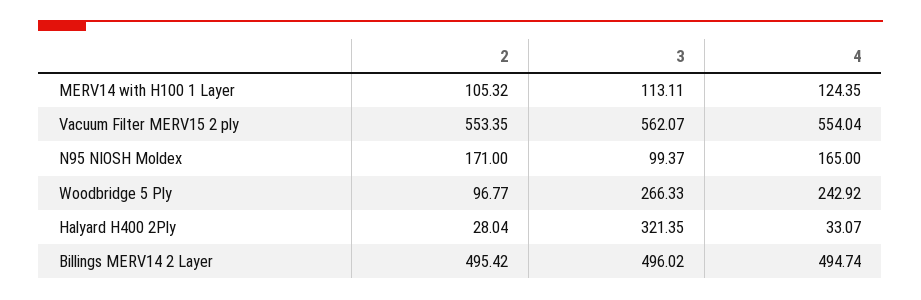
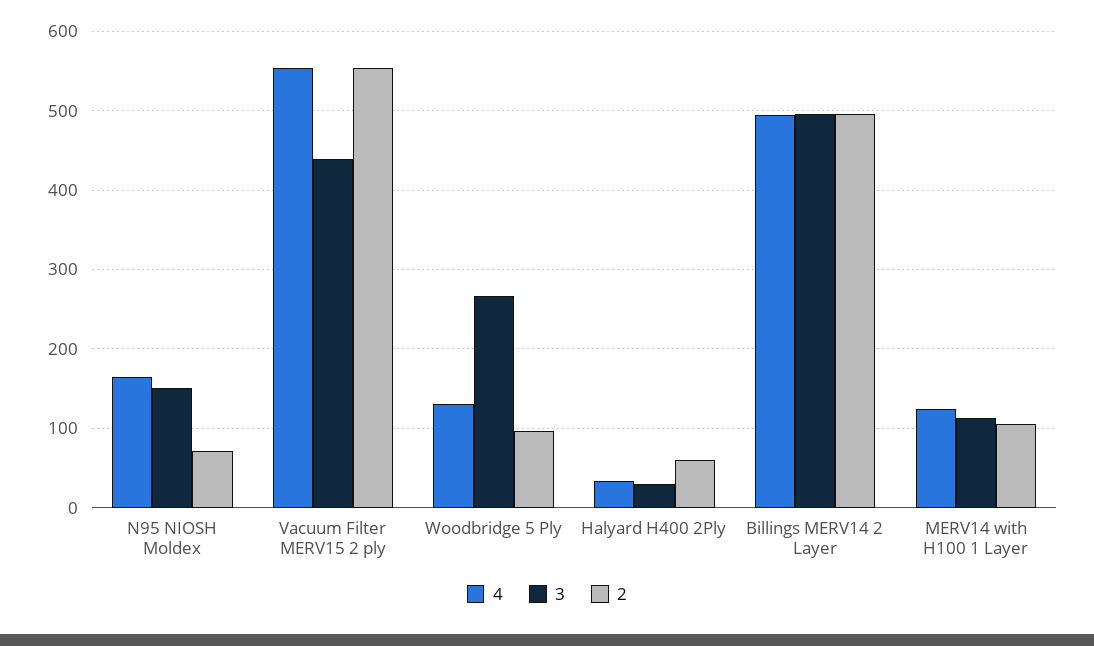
  {
    "2": {
      "MERV14 with H100 1 Layer": 105.32,
      "Vacuum Filter MERV15 2 ply": 553.35,
-     "N95 NIOSH Moldex": 171,
+     "N95 NIOSH Moldex": 70,
      "Woodbridge 5 Ply": 96.77,
-     "Halyard H400 2Ply": 28.04,
+     "Halyard H400 2Ply": 60,
      "Billings MERV14 2 Layer": 495.42
    },
    "3": {
      "MERV14 with H100 1 Layer": 113.11,
-     "Vacuum Filter MERV15 2 ply": 562.07,
+     "Vacuum Filter MERV15 2 ply": 440,
-     "N95 NIOSH Moldex": 99.37,
+     "N95 NIOSH Moldex": 150,
      "Woodbridge 5 Ply": 266.33,
-     "Halyard H400 2Ply": 321.35,
+     "Halyard H400 2Ply": 30,
      "Billings MERV14 2 Layer": 496.02
    },
    "4": {
      "MERV14 with H100 1 Layer": 124.35,
      "Vacuum Filter MERV15 2 ply": 554.04,
      "N95 NIOSH Moldex": 165,
-     "Woodbridge 5 Ply": 242.92,
+     "Woodbridge 5 Ply": 130,
      "Halyard H400 2Ply": 33.07,
      "Billings MERV14 2 Layer": 494.74
    }
  }

